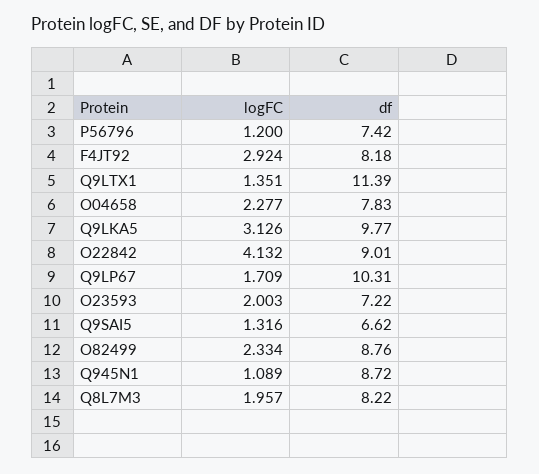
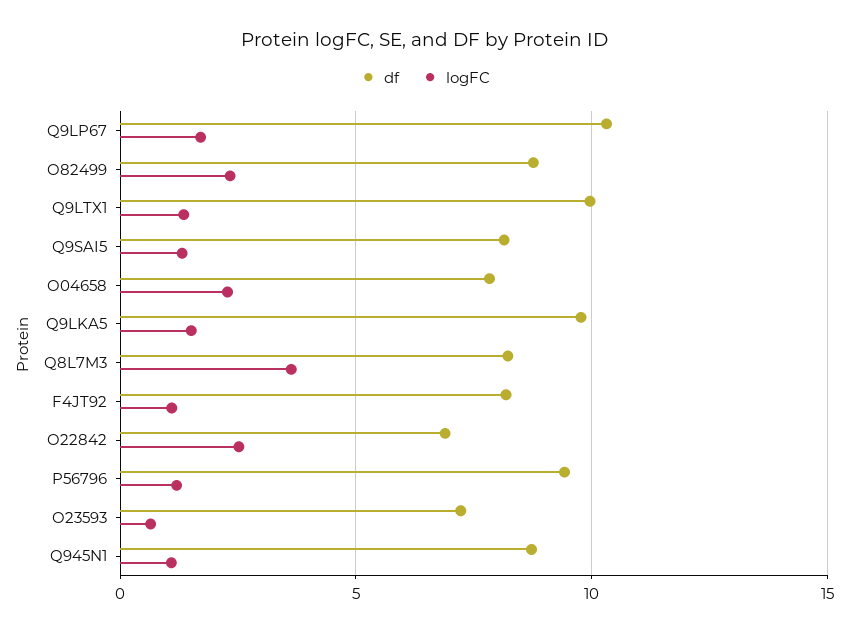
  {
    "logFC": {
      "P56796": 1.2,
-     "F4JT92": 2.924,
+     "F4JT92": 1,
      "Q9LTX1": 1.351,
      "O04658": 2.277,
-     "Q9LKA5": 3.126,
+     "Q9LKA5": 1.5,
-     "O22842": 4.132,
+     "O22842": 2.5,
      "Q9LP67": 1.709,
-     "O23593": 2.003,
+     "O23593": 0.5,
      "Q9SAI5": 1.316,
      "O82499": 2.334,
      "Q945N1": 1.089,
-     "Q8L7M3": 1.957
+     "Q8L7M3": 3.5
    },
    "df": {
-     "P56796": 7.42,
+     "P56796": 9.5,
      "F4JT92": 8.18,
-     "Q9LTX1": 11.39,
+     "Q9LTX1": 10,
      "O04658": 7.83,
      "Q9LKA5": 9.77,
-     "O22842": 9.01,
+     "O22842": 7,
      "Q9LP67": 10.31,
      "O23593": 7.22,
-     "Q9SAI5": 6.62,
+     "Q9SAI5": 8,
      "O82499": 8.76,
      "Q945N1": 8.72,
      "Q8L7M3": 8.22
    }
  }

